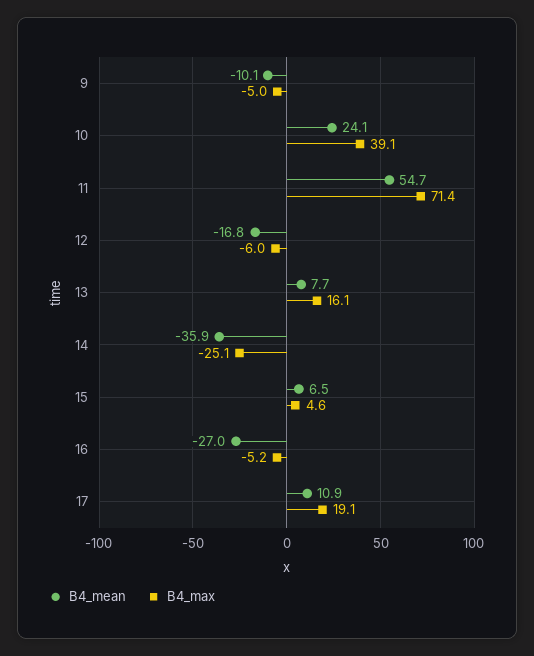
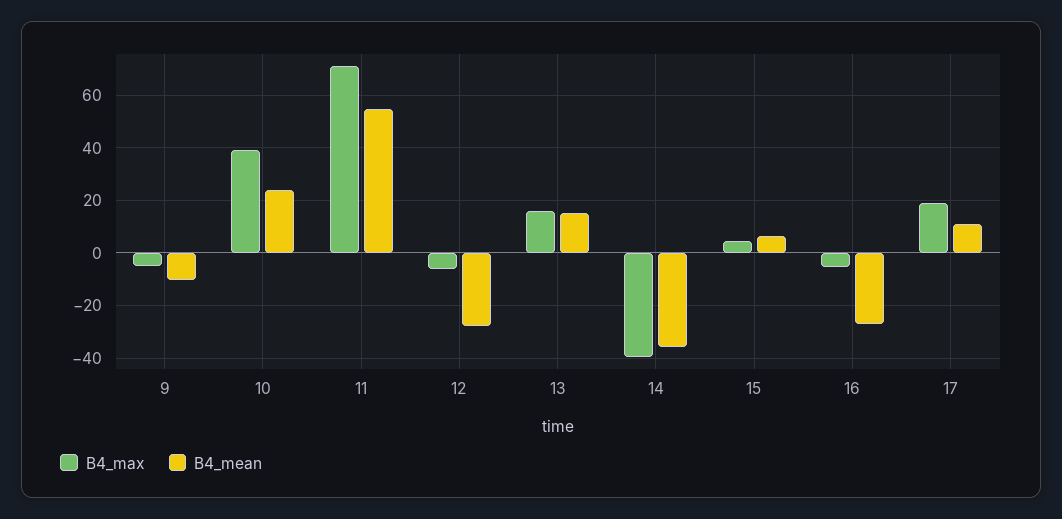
  {
    "B4_mean": {
      "9": -10.1,
      "10": 24.1,
      "11": 54.7,
-     "12": -16.8,
+     "12": -27.5,
-     "13": 7.7,
+     "13": 15,
      "14": -35.9,
      "15": 6.5,
      "16": -27,
      "17": 10.9
    },
    "B4_max": {
      "9": -5,
      "10": 39.1,
      "11": 71.4,
      "12": -6,
      "13": 16.1,
-     "14": -25.1,
+     "14": -40,
      "15": 4.6,
      "16": -5.2,
      "17": 19.1
    }
  }

